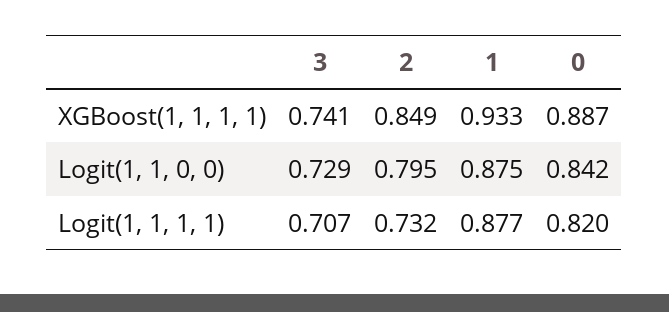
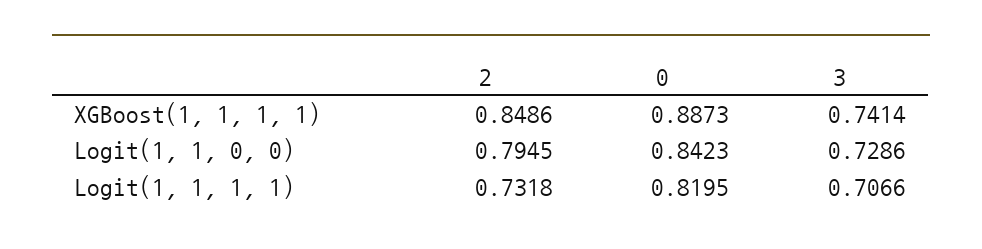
  {
    "3": {
      "XGBoost(1, 1, 1, 1)": 0.7414,
      "Logit(1, 1, 0, 0)": 0.7286,
      "Logit(1, 1, 1, 1)": 0.7066
    },
    "2": {
      "XGBoost(1, 1, 1, 1)": 0.8486,
      "Logit(1, 1, 0, 0)": 0.7945,
      "Logit(1, 1, 1, 1)": 0.7318
    },
-   "1": {
-     "XGBoost(1, 1, 1, 1)": 0.933,
-     "Logit(1, 1, 0, 0)": 0.875,
-     "Logit(1, 1, 1, 1)": 0.877
-   },
    "0": {
      "XGBoost(1, 1, 1, 1)": 0.8873,
      "Logit(1, 1, 0, 0)": 0.8423,
      "Logit(1, 1, 1, 1)": 0.8195
    }
  }

